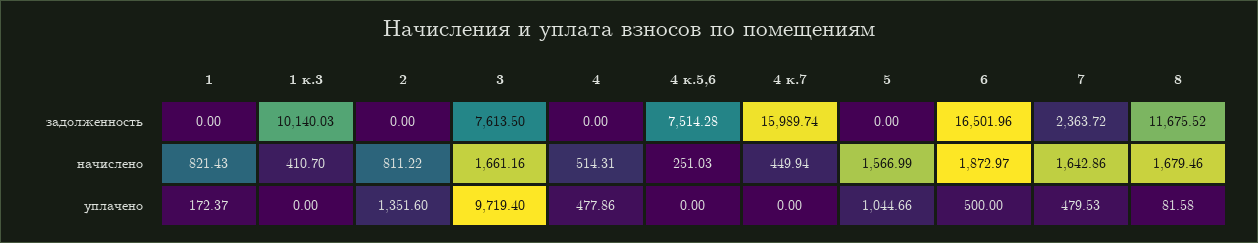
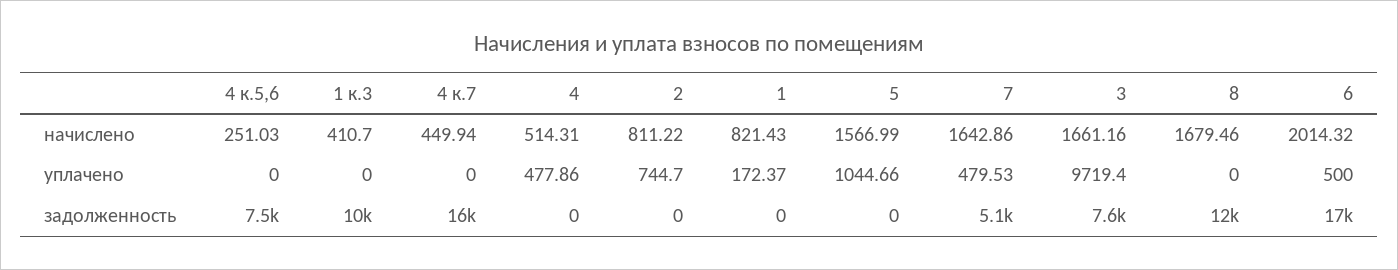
  {
    "1": {
      "задолженность": 0,
      "начислено": 821.43,
      "уплачено": 172.37
    },
    "1 к.3": {
      "задолженность": 10140.03,
      "начислено": 410.7,
      "уплачено": 0
    },
    "2": {
      "задолженность": 0,
      "начислено": 811.22,
-     "уплачено": 1351.6
+     "уплачено": 744.7
    },
    "3": {
      "задолженность": 7613.5,
      "начислено": 1661.16,
      "уплачено": 9719.4
    },
    "4": {
      "задолженность": 0,
      "начислено": 514.31,
      "уплачено": 477.86
    },
    "4 к.5,6": {
      "задолженность": 7514.28,
      "начислено": 251.03,
      "уплачено": 0
    },
    "4 к.7": {
      "задолженность": 15989.74,
      "начислено": 449.94,
      "уплачено": 0
    },
    "5": {
      "задолженность": 0,
      "начислено": 1566.99,
      "уплачено": 1044.66
    },
    "6": {
      "задолженность": 16501.96,
-     "начислено": 1872.97,
+     "начислено": 2014.32,
      "уплачено": 500
    },
    "7": {
-     "задолженность": 2363.72,
+     "задолженность": 5100,
      "начислено": 1642.86,
      "уплачено": 479.53
    },
    "8": {
      "задолженность": 11675.52,
      "начислено": 1679.46,
-     "уплачено": 81.58
+     "уплачено": 0
    }
  }

